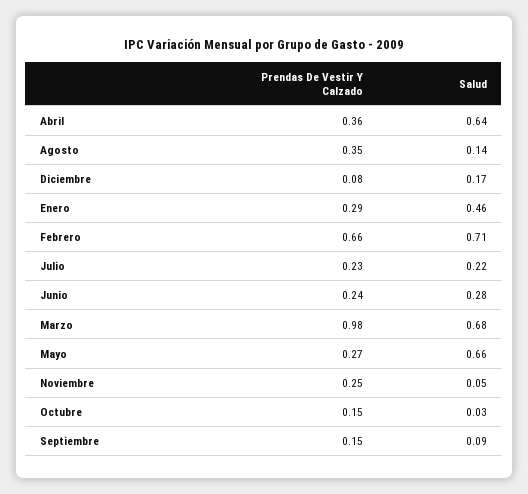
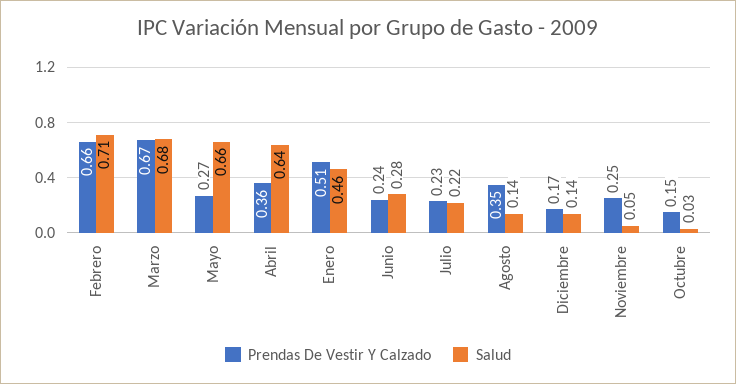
  {
    "Prendas De Vestir Y Calzado": {
      "Abril": 0.36,
      "Agosto": 0.35,
-     "Diciembre": 0.08,
+     "Diciembre": 0.17,
-     "Enero": 0.29,
+     "Enero": 0.51,
      "Febrero": 0.66,
      "Julio": 0.23,
      "Junio": 0.24,
-     "Marzo": 0.98,
+     "Marzo": 0.67,
      "Mayo": 0.27,
      "Noviembre": 0.25,
-     "Octubre": 0.15,
+     "Octubre": 0.15
-     "Septiembre": 0.15
    },
    "Salud": {
      "Abril": 0.64,
      "Agosto": 0.14,
-     "Diciembre": 0.17,
+     "Diciembre": 0.14,
      "Enero": 0.46,
      "Febrero": 0.71,
      "Julio": 0.22,
      "Junio": 0.28,
      "Marzo": 0.68,
      "Mayo": 0.66,
      "Noviembre": 0.05,
-     "Octubre": 0.03,
+     "Octubre": 0.03
-     "Septiembre": 0.09
    }
  }

